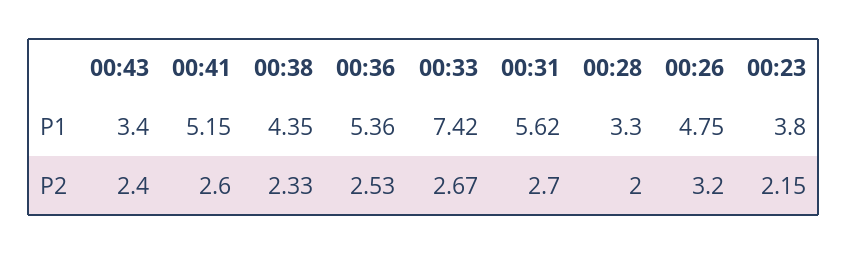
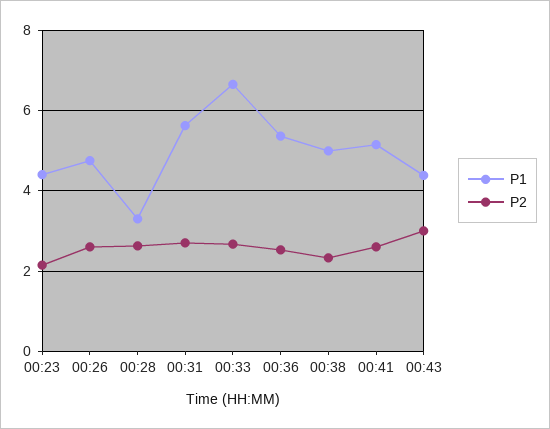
  {
    "P1": {
-     "00:43": 3.4,
+     "00:43": 4.4,
      "00:41": 5.15,
-     "00:38": 4.35,
+     "00:38": 5,
      "00:36": 5.36,
-     "00:33": 7.42,
+     "00:33": 6.6,
      "00:31": 5.62,
      "00:28": 3.3,
      "00:26": 4.75,
-     "00:23": 3.8
+     "00:23": 4.4
    },
    "P2": {
-     "00:43": 2.4,
+     "00:43": 3,
      "00:41": 2.6,
      "00:38": 2.33,
      "00:36": 2.53,
      "00:33": 2.67,
      "00:31": 2.7,
-     "00:28": 2,
+     "00:28": 2.6,
-     "00:26": 3.2,
+     "00:26": 2.6,
      "00:23": 2.15
    }
  }

